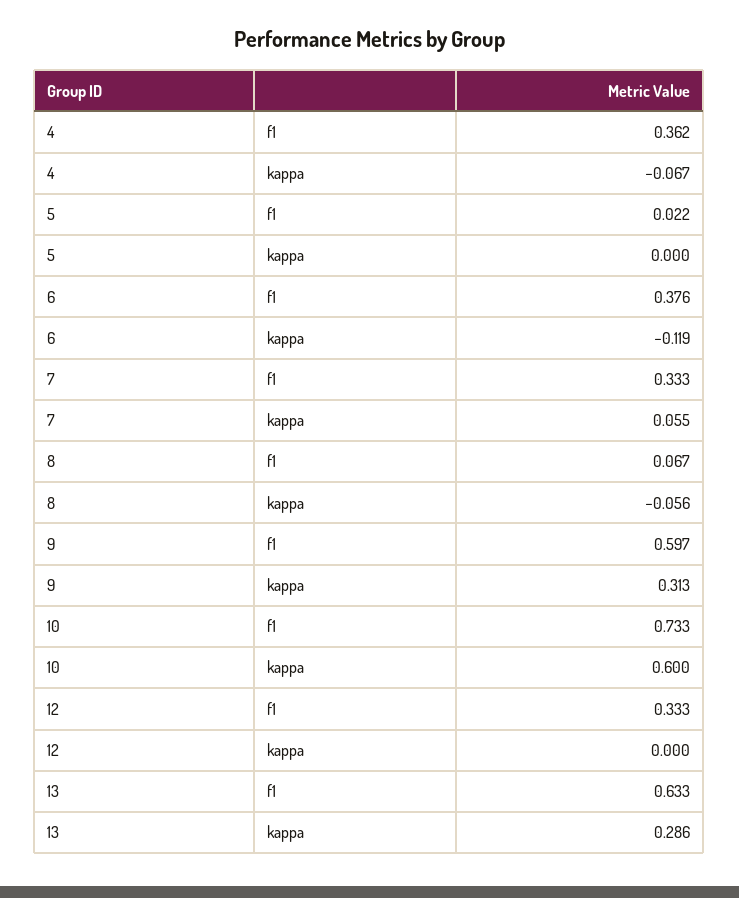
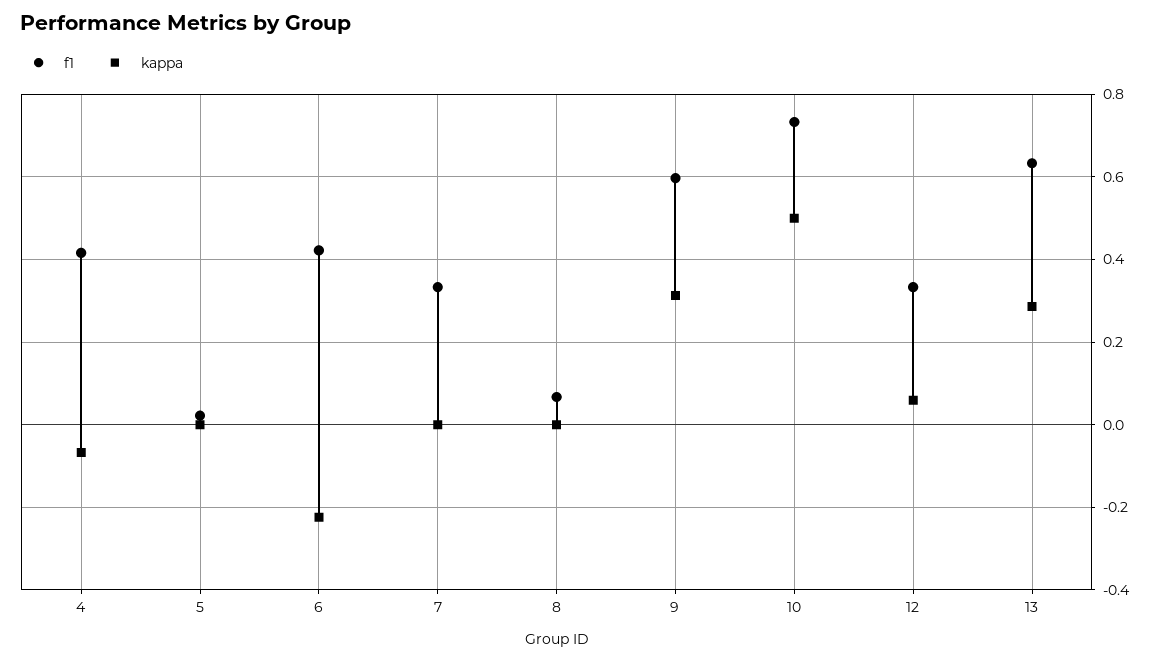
  {
    "f1": {
-     "4": 0.362,
+     "4": 0.42,
      "5": 0.022,
-     "6": 0.376,
+     "6": 0.42,
      "7": 0.333,
      "8": 0.067,
      "9": 0.597,
      "10": 0.733,
      "12": 0.333,
      "13": 0.633
    },
    "kappa": {
      "4": -0.067,
      "5": 0,
-     "6": -0.119,
+     "6": -0.22,
-     "7": 0.055,
+     "7": 0,
-     "8": -0.056,
+     "8": 0,
      "9": 0.313,
-     "10": 0.6,
+     "10": 0.5,
-     "12": 0,
+     "12": 0.06,
      "13": 0.286
    }
  }

